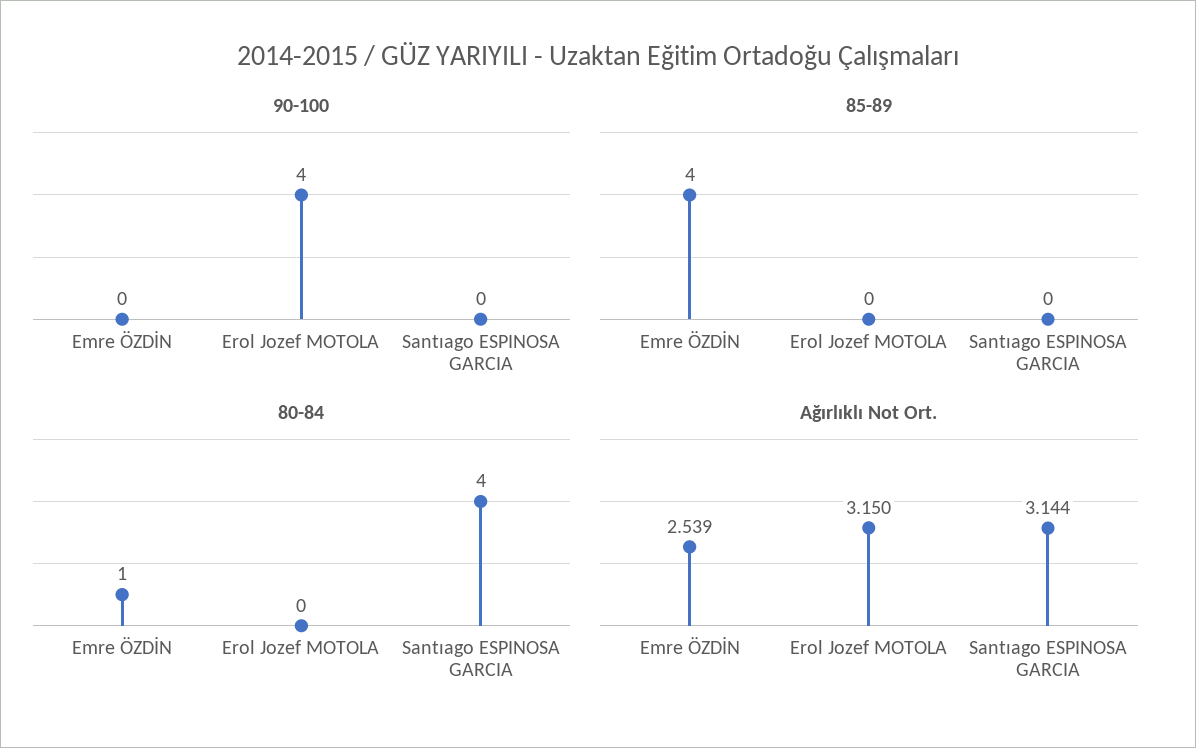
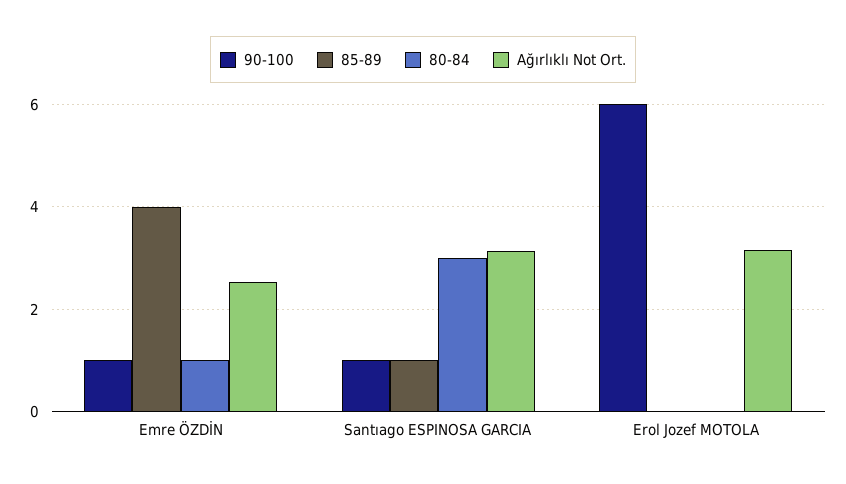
  {
    "90-100": {
-     "Emre ÖZDİN": 0,
+     "Emre ÖZDİN": 1,
-     "Erol Jozef MOTOLA": 4,
+     "Erol Jozef MOTOLA": 6,
-     "Santıago ESPINOSA GARCIA": 0
+     "Santıago ESPINOSA GARCIA": 1
    },
    "85-89": {
      "Emre ÖZDİN": 4,
      "Erol Jozef MOTOLA": 0,
-     "Santıago ESPINOSA GARCIA": 0
+     "Santıago ESPINOSA GARCIA": 1
    },
    "80-84": {
      "Emre ÖZDİN": 1,
      "Erol Jozef MOTOLA": 0,
-     "Santıago ESPINOSA GARCIA": 4
+     "Santıago ESPINOSA GARCIA": 3
    },
    "Ağırlıklı Not Ort.": {
      "Emre ÖZDİN": 2.539,
      "Erol Jozef MOTOLA": 3.15,
      "Santıago ESPINOSA GARCIA": 3.144
    }
  }

